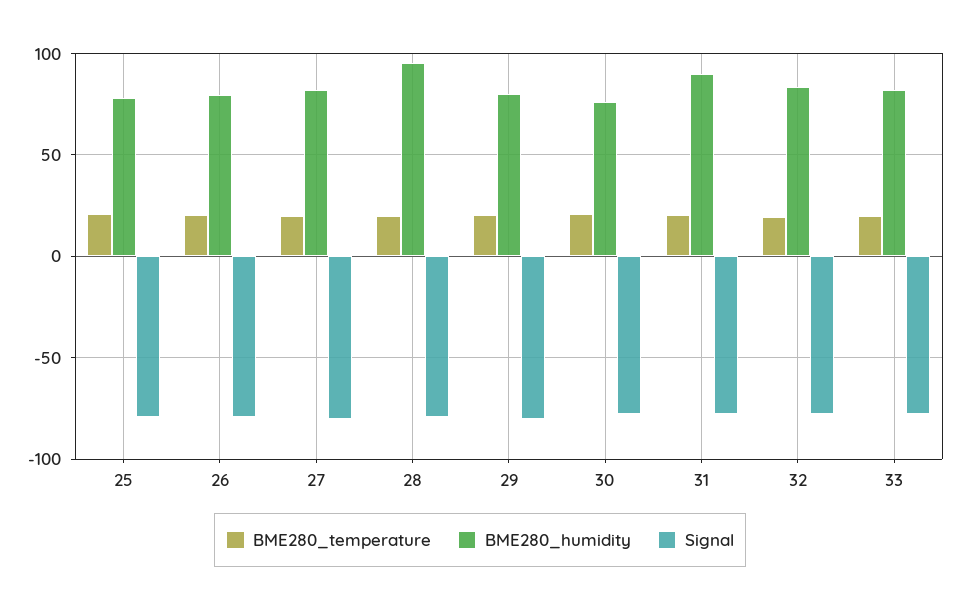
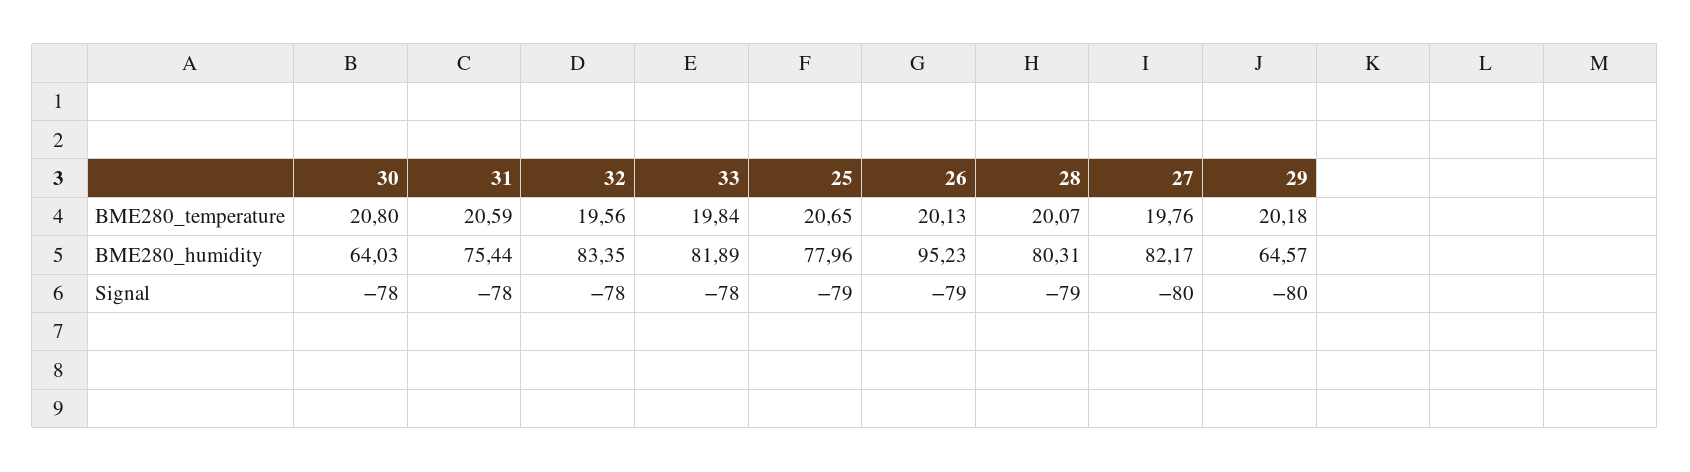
  {
    "BME280_temperature": {
      "25": 20.65,
      "26": 20.13,
      "27": 19.76,
      "28": 20.07,
      "29": 20.18,
      "30": 20.8,
      "31": 20.59,
      "32": 19.56,
      "33": 19.84
    },
    "BME280_humidity": {
      "25": 77.96,
-     "26": 80,
+     "26": 95.23,
      "27": 82.17,
-     "28": 95,
+     "28": 80.31,
-     "29": 80,
+     "29": 64.57,
-     "30": 75,
+     "30": 64.03,
-     "31": 90,
+     "31": 75.44,
      "32": 83.35,
      "33": 81.89
    },
    "Signal": {
      "25": -79,
      "26": -79,
      "27": -80,
      "28": -79,
      "29": -80,
      "30": -78,
      "31": -78,
      "32": -78,
      "33": -78
    }
  }

